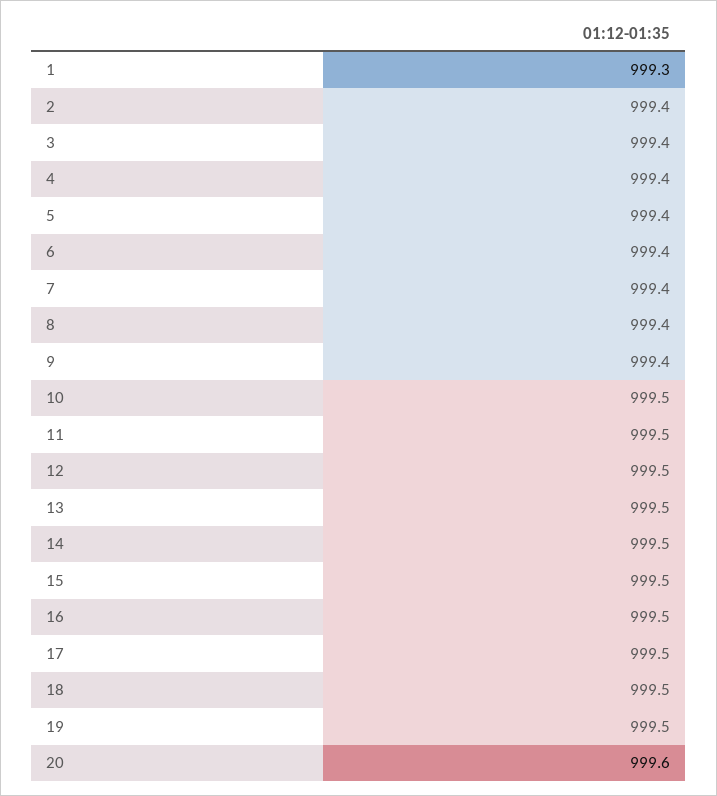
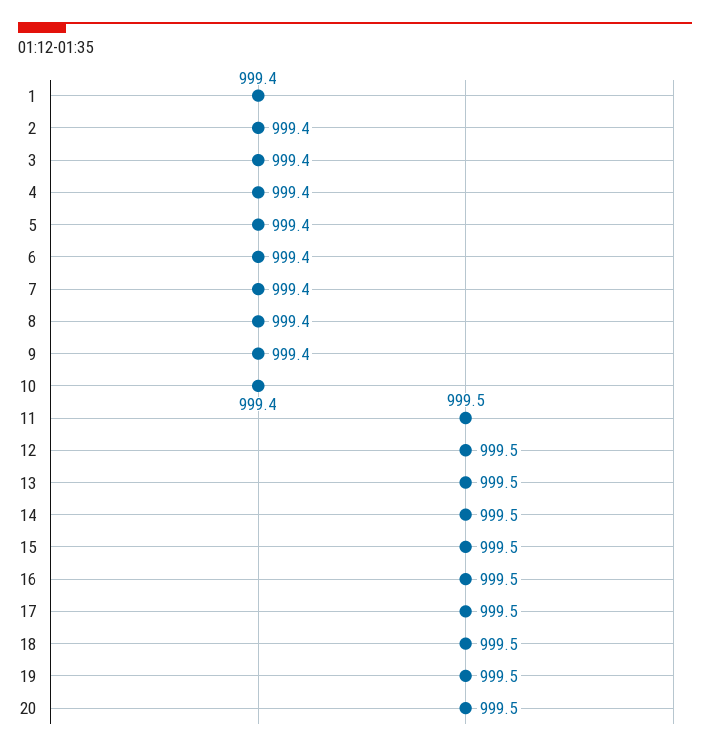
  {
-   "1": 999.3,
+   "1": 999.4,
    "2": 999.4,
    "3": 999.4,
    "4": 999.4,
    "5": 999.4,
    "6": 999.4,
    "7": 999.4,
    "8": 999.4,
    "9": 999.4,
-   "10": 999.5,
+   "10": 999.4,
    "11": 999.5,
    "12": 999.5,
    "13": 999.5,
    "14": 999.5,
    "15": 999.5,
    "16": 999.5,
    "17": 999.5,
    "18": 999.5,
    "19": 999.5,
-   "20": 999.6
+   "20": 999.5
  }

